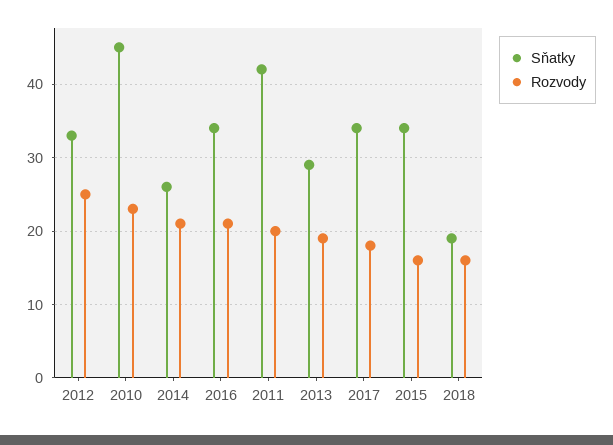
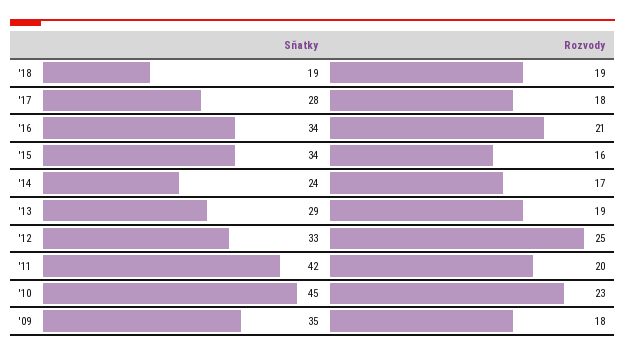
  {
    "Sňatky": {
      "2012": 33,
      "2010": 45,
-     "2014": 26,
+     "2014": 24,
      "2016": 34,
      "2011": 42,
      "2013": 29,
-     "2017": 34,
+     "2017": 28,
      "2015": 34,
-     "2018": 19
+     "2018": 19,
+     "'09": 35
    },
    "Rozvody": {
      "2012": 25,
      "2010": 23,
-     "2014": 21,
+     "2014": 17,
      "2016": 21,
      "2011": 20,
      "2013": 19,
      "2017": 18,
      "2015": 16,
-     "2018": 16
+     "2018": 19,
+     "'09": 18
    }
  }

